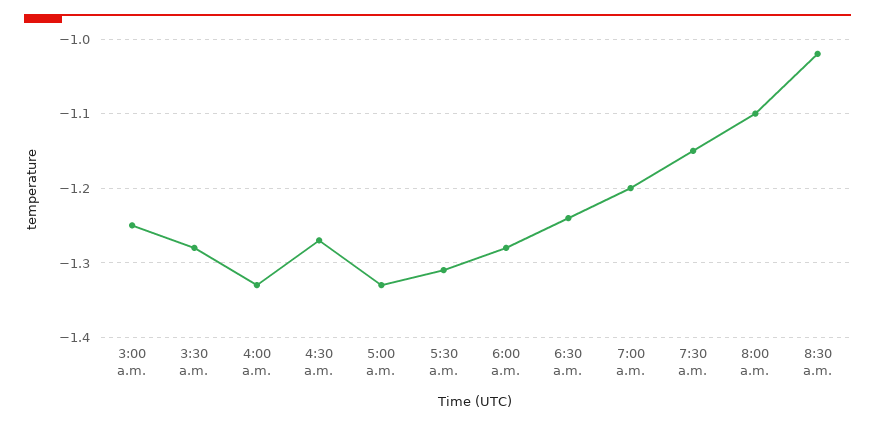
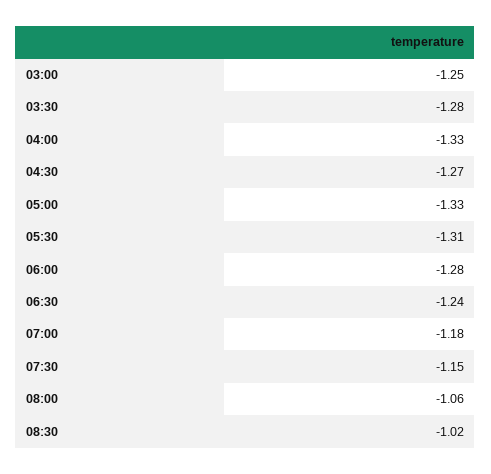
  {
    "3:00 a.m.": -1.25,
    "3:30 a.m.": -1.28,
    "4:00 a.m.": -1.33,
    "4:30 a.m.": -1.27,
    "5:00 a.m.": -1.33,
    "5:30 a.m.": -1.31,
    "6:00 a.m.": -1.28,
    "6:30 a.m.": -1.24,
-   "7:00 a.m.": -1.2,
+   "7:00 a.m.": -1.18,
    "7:30 a.m.": -1.15,
-   "8:00 a.m.": -1.1,
+   "8:00 a.m.": -1.06,
    "8:30 a.m.": -1.02
  }

